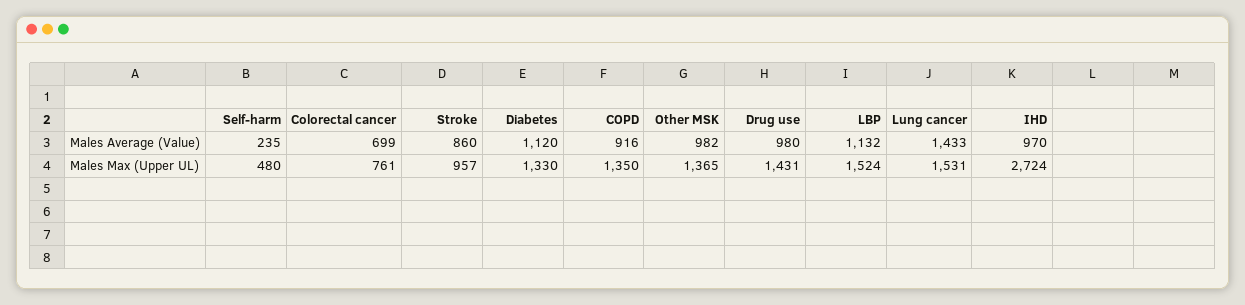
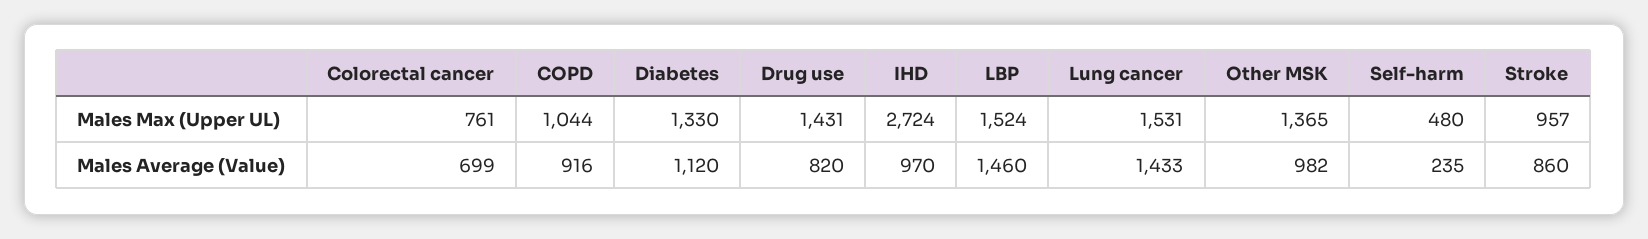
  {
    "Self-harm": {
      "Males Average (Value)": 235,
      "Males Max (Upper UL)": 480
    },
    "Colorectal cancer": {
      "Males Average (Value)": 699,
      "Males Max (Upper UL)": 761
    },
    "Stroke": {
      "Males Average (Value)": 860,
      "Males Max (Upper UL)": 957
    },
    "Diabetes": {
      "Males Average (Value)": 1120,
      "Males Max (Upper UL)": 1330
    },
    "COPD": {
      "Males Average (Value)": 916,
-     "Males Max (Upper UL)": 1350
+     "Males Max (Upper UL)": 1044
    },
    "Other MSK": {
      "Males Average (Value)": 982,
      "Males Max (Upper UL)": 1365
    },
    "Drug use": {
-     "Males Average (Value)": 980,
+     "Males Average (Value)": 820,
      "Males Max (Upper UL)": 1431
    },
    "LBP": {
-     "Males Average (Value)": 1132,
+     "Males Average (Value)": 1460,
      "Males Max (Upper UL)": 1524
    },
    "Lung cancer": {
      "Males Average (Value)": 1433,
      "Males Max (Upper UL)": 1531
    },
    "IHD": {
      "Males Average (Value)": 970,
      "Males Max (Upper UL)": 2724
    }
  }

